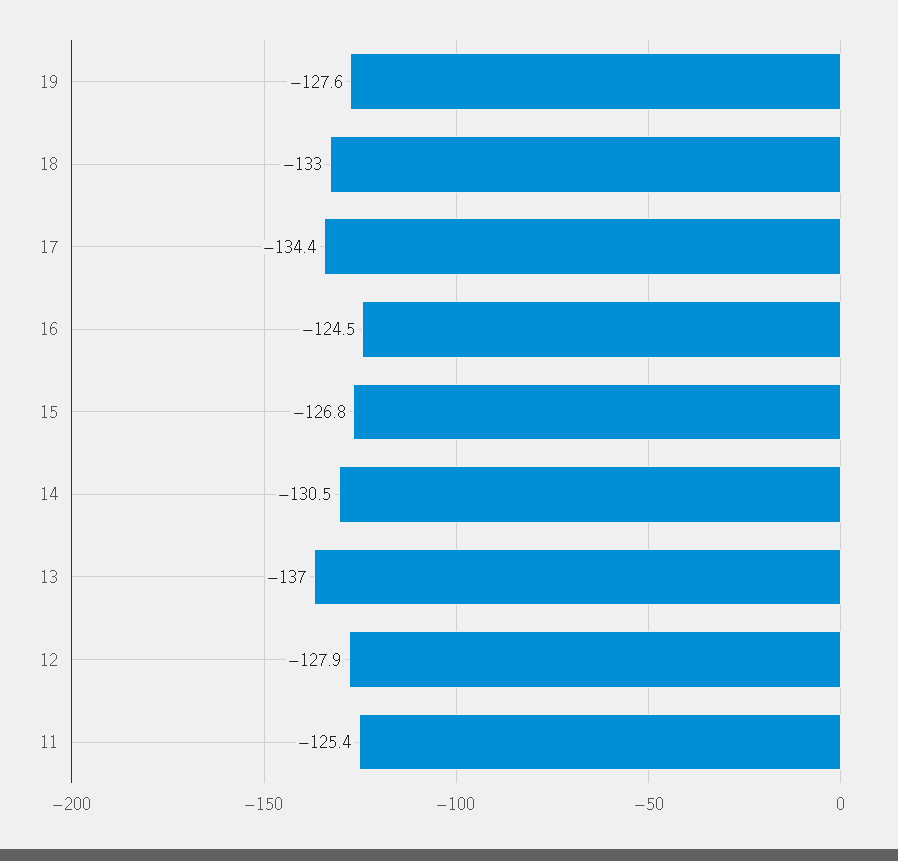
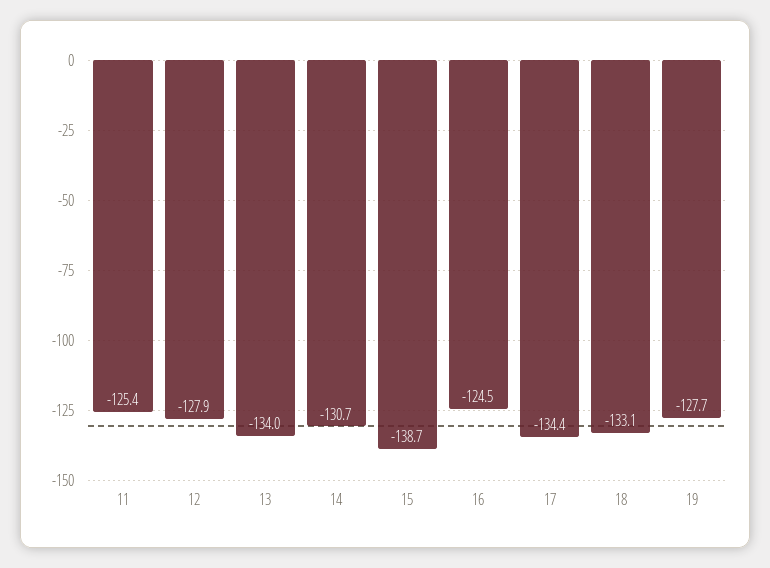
  {
-   "19": -127.6,
+   "19": -127.7,
-   "18": -133,
+   "18": -133.1,
    "17": -134.4,
    "16": -124.5,
-   "15": -126.8,
+   "15": -138.7,
-   "14": -130.5,
+   "14": -130.7,
-   "13": -137,
+   "13": -134,
    "12": -127.9,
    "11": -125.4
  }

